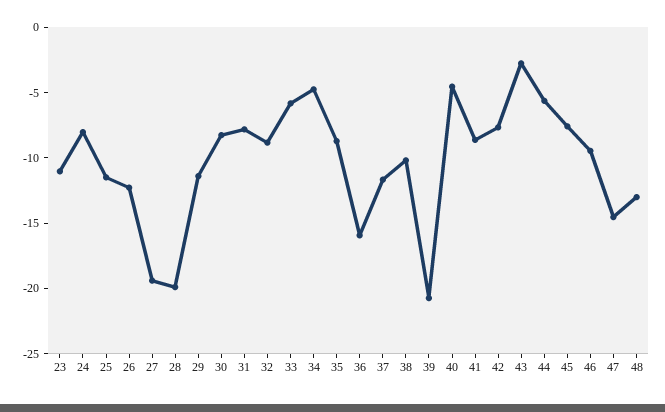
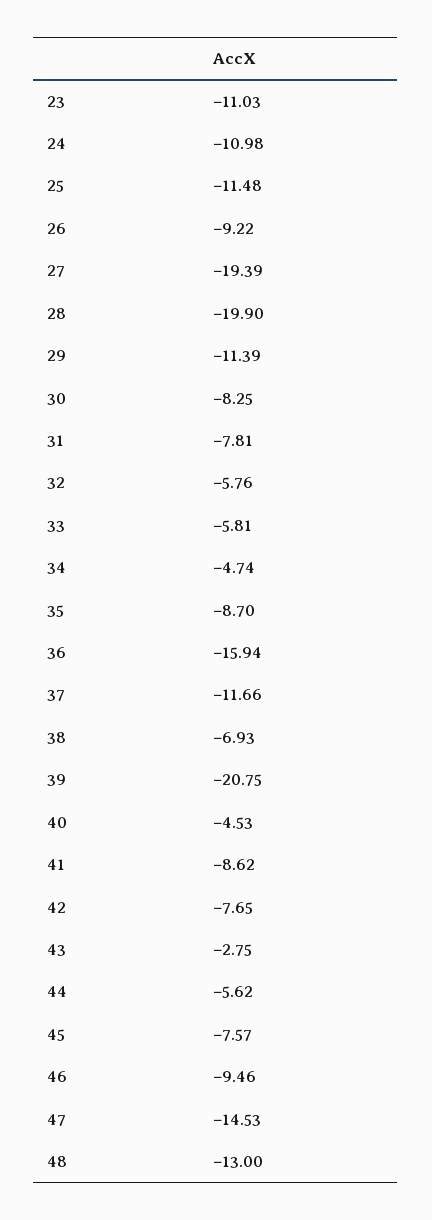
  {
    "23": -11.03,
-   "24": -8,
+   "24": -10.98,
    "25": -11.48,
-   "26": -12,
+   "26": -9.22,
    "27": -19.39,
    "28": -19.9,
    "29": -11.39,
    "30": -8.25,
    "31": -7.81,
-   "32": -9,
+   "32": -5.76,
    "33": -5.81,
    "34": -4.74,
    "35": -8.7,
    "36": -15.94,
    "37": -11.66,
-   "38": -10,
+   "38": -6.93,
    "39": -20.75,
    "40": -4.53,
    "41": -8.62,
    "42": -7.65,
    "43": -2.75,
    "44": -5.62,
    "45": -7.57,
    "46": -9.46,
    "47": -14.53,
    "48": -13
  }

